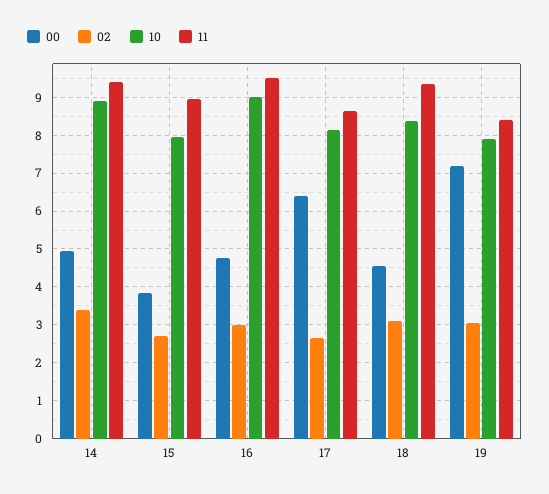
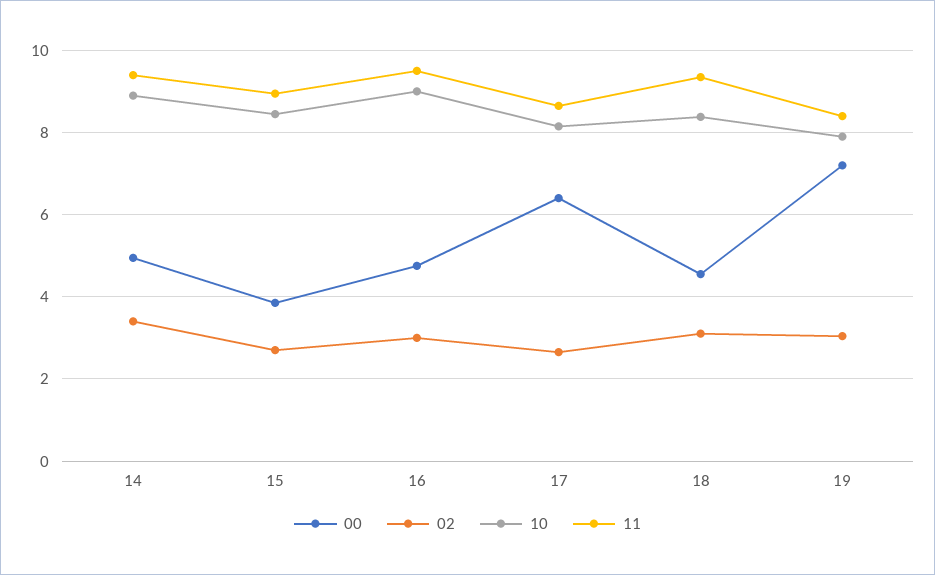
  {
    "00": {
      "14": 5,
      "15": 3.8,
      "16": 4.8,
      "17": 6.4,
      "18": 4.6,
      "19": 7.2
    },
    "02": {
      "14": 3.4,
      "15": 2.8,
      "16": 3,
      "17": 2.6,
      "18": 3.2,
      "19": 3
    },
    "10": {
      "14": 9,
-     "15": 8,
+     "15": 8.4,
      "16": 9,
      "17": 8.2,
      "18": 8.4,
      "19": 8
    },
    "11": {
      "14": 9.4,
      "15": 9,
      "16": 9.6,
      "17": 8.6,
      "18": 9.4,
      "19": 8.4
    }
  }

